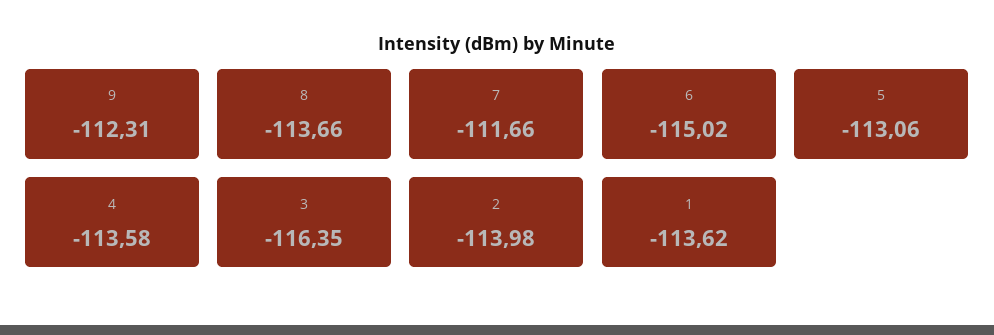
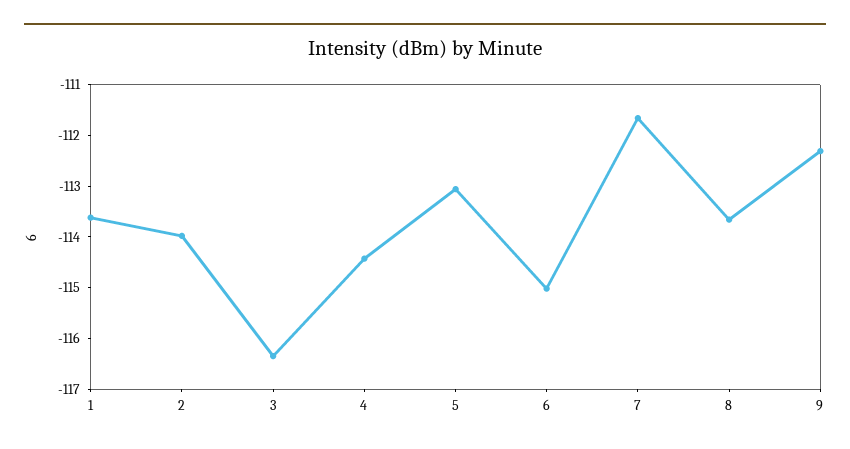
  {
    "9": -112.31,
    "8": -113.66,
    "7": -111.66,
    "6": -115.02,
    "5": -113.06,
-   "4": -113.58,
+   "4": -114.4,
    "3": -116.35,
    "2": -113.98,
    "1": -113.62
  }

